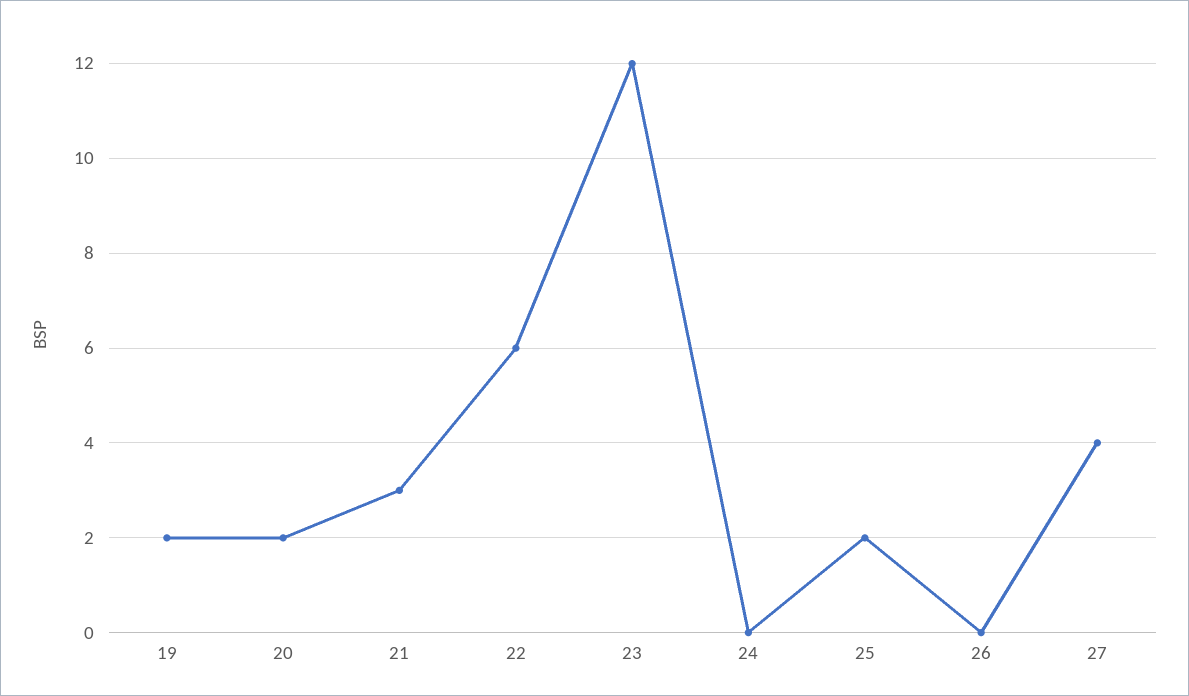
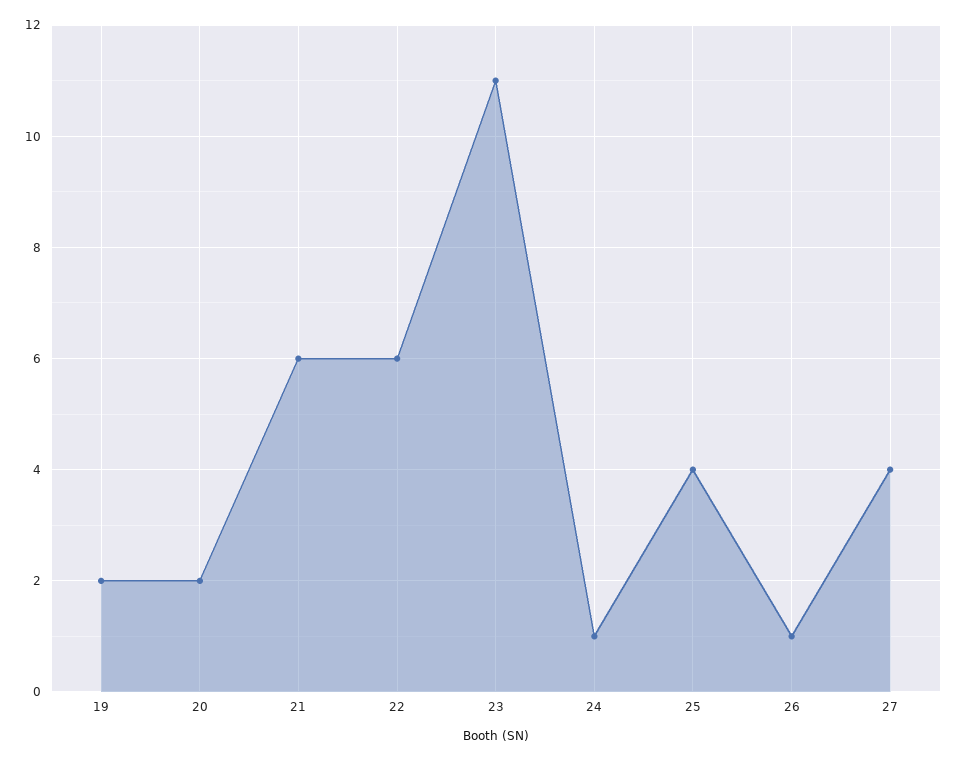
  {
    "19": 2,
    "20": 2,
-   "21": 3,
+   "21": 6,
    "22": 6,
-   "23": 12,
+   "23": 11,
-   "24": 0,
+   "24": 1,
-   "25": 2,
+   "25": 4,
-   "26": 0,
+   "26": 1,
    "27": 4
  }

